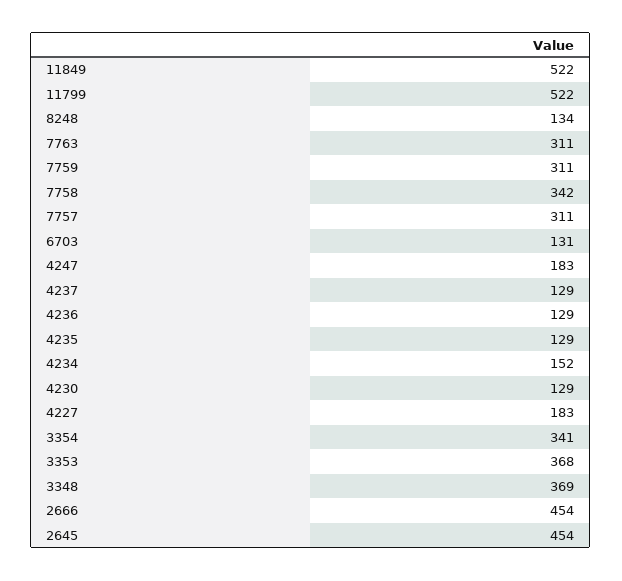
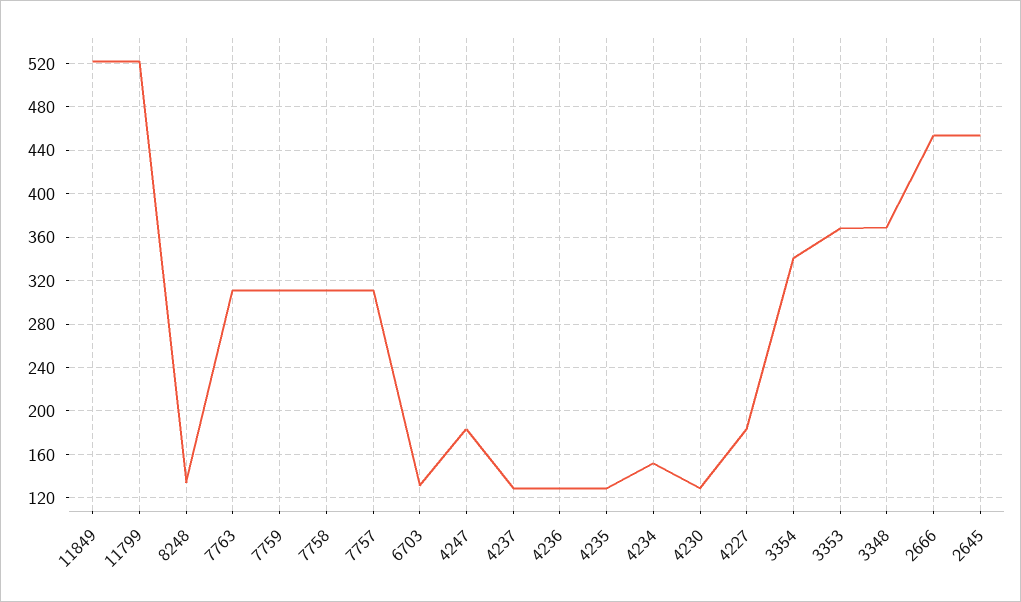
  {
    "11849": 522,
    "11799": 522,
    "8248": 134,
    "7763": 311,
    "7759": 311,
-   "7758": 342,
+   "7758": 310,
    "7757": 311,
    "6703": 131,
    "4247": 183,
    "4237": 129,
    "4236": 129,
    "4235": 129,
    "4234": 152,
    "4230": 129,
    "4227": 183,
    "3354": 341,
    "3353": 368,
    "3348": 369,
    "2666": 454,
    "2645": 454
  }

